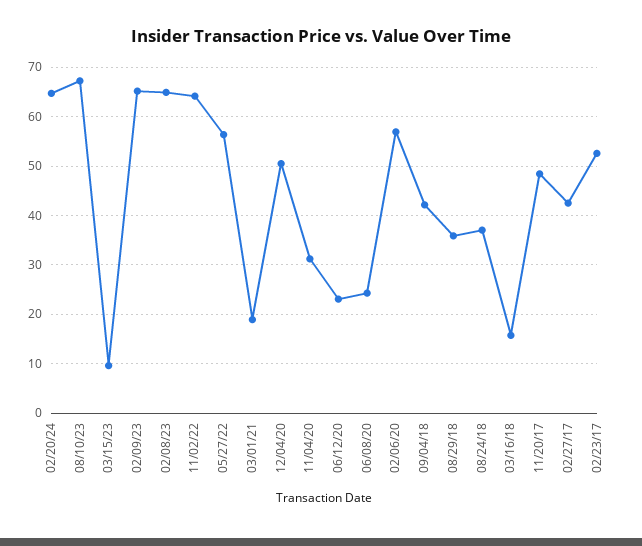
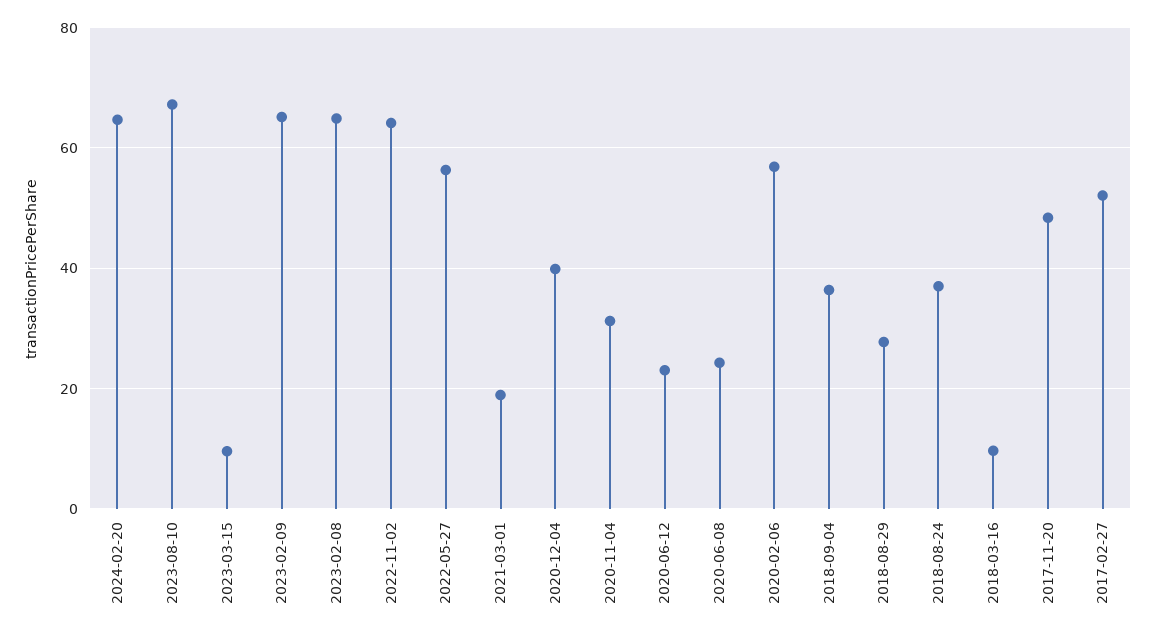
  {
    "02/20/24": 64,
    "08/10/23": 68,
    "03/15/23": 10,
    "02/09/23": 66,
    "02/08/23": 64,
    "11/02/22": 64,
    "05/27/22": 56,
    "03/01/21": 18,
-   "12/04/20": 50,
+   "12/04/20": 40,
    "11/04/20": 32,
    "06/12/20": 24,
    "06/08/20": 24,
    "02/06/20": 56,
-   "09/04/18": 42,
+   "09/04/18": 36,
-   "08/29/18": 36,
+   "08/29/18": 28,
    "08/24/18": 38,
-   "03/16/18": 16,
+   "03/16/18": 10,
    "11/20/17": 48,
-   "02/27/17": 42,
+   "02/27/17": 52
-   "02/23/17": 52
  }

